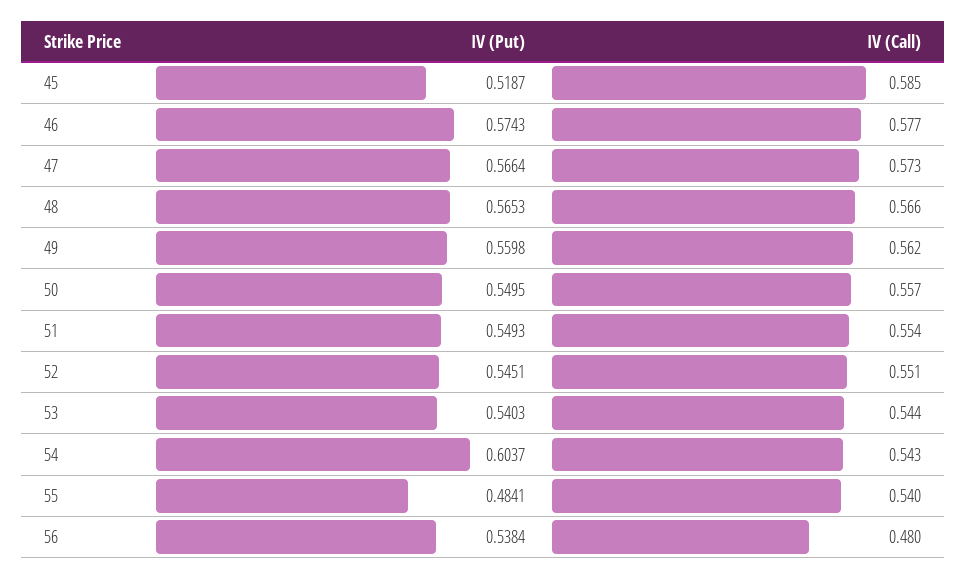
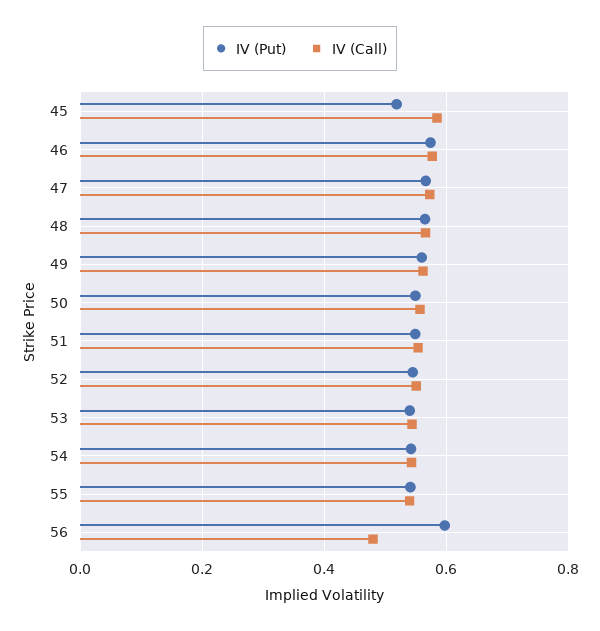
  {
    "IV (Put)": {
      "45": 0.5187,
      "46": 0.5743,
      "47": 0.5664,
      "48": 0.5653,
      "49": 0.5598,
      "50": 0.5495,
      "51": 0.5493,
      "52": 0.5451,
      "53": 0.5403,
-     "54": 0.6037,
+     "54": 0.54,
-     "55": 0.4841,
+     "55": 0.54,
-     "56": 0.5384
+     "56": 0.6
    },
    "IV (Call)": {
      "45": 0.585,
      "46": 0.577,
      "47": 0.573,
      "48": 0.566,
      "49": 0.562,
      "50": 0.557,
      "51": 0.554,
      "52": 0.551,
      "53": 0.544,
      "54": 0.543,
      "55": 0.54,
      "56": 0.48
    }
  }

